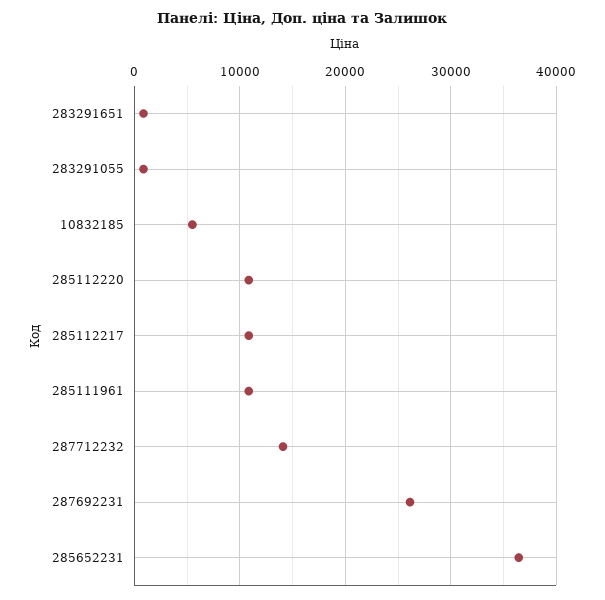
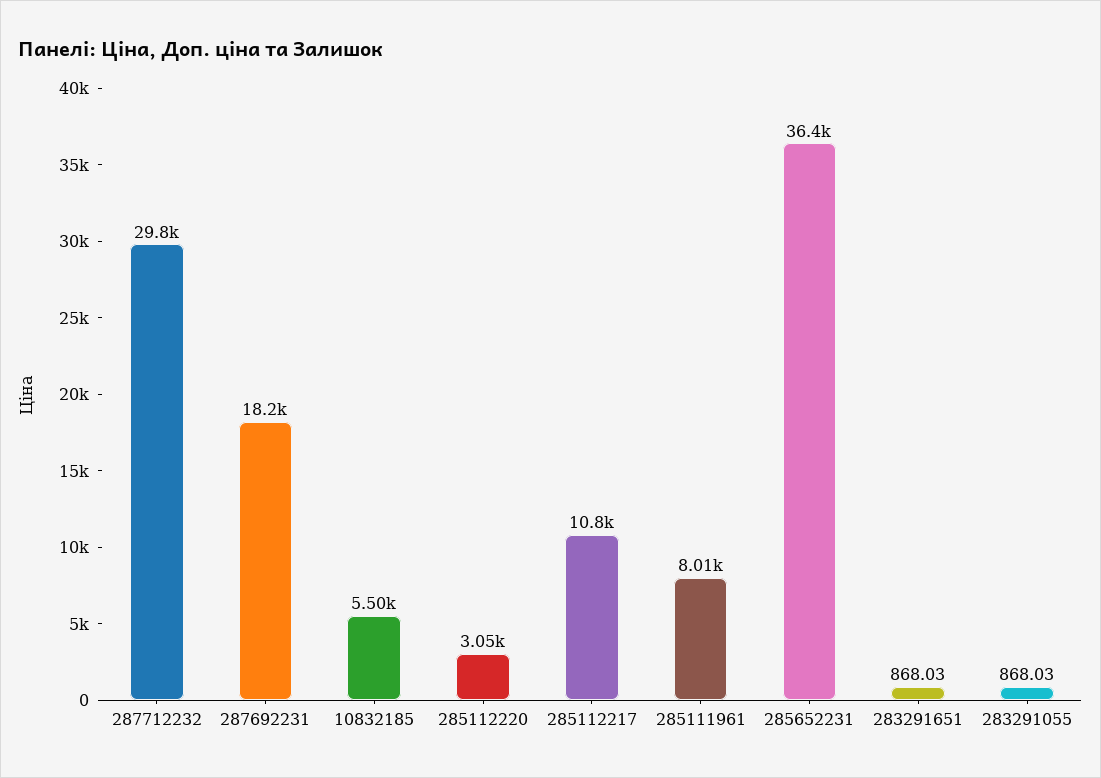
  {
    "283291651": 868.03,
    "283291055": 868.03,
    "10832185": 5500,
-   "285112220": 11000,
+   "285112220": 3050,
    "285112217": 10800,
-   "285111961": 11000,
+   "285111961": 8010,
-   "287712232": 14000,
+   "287712232": 29800,
-   "287692231": 26000,
+   "287692231": 18200,
    "285652231": 36400
  }

